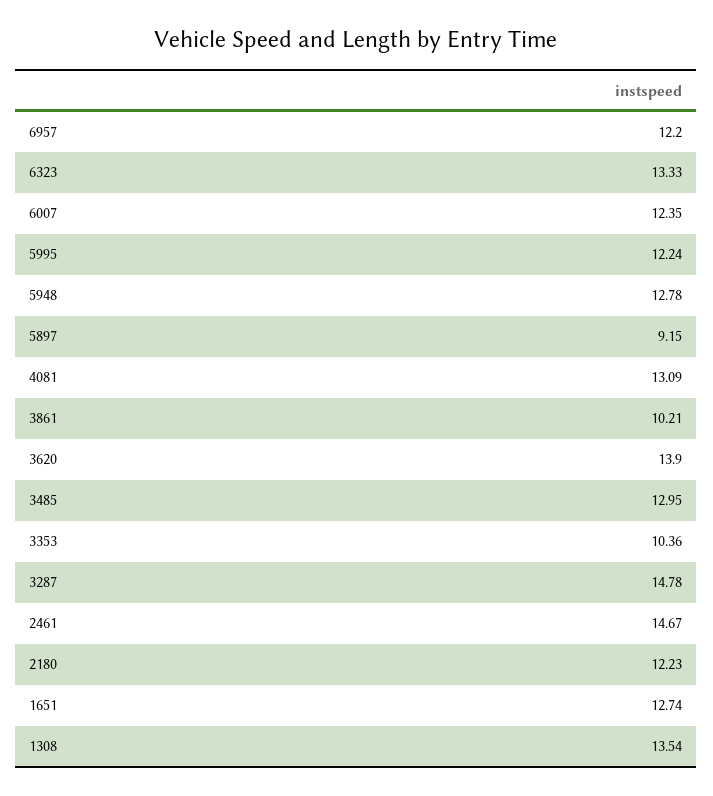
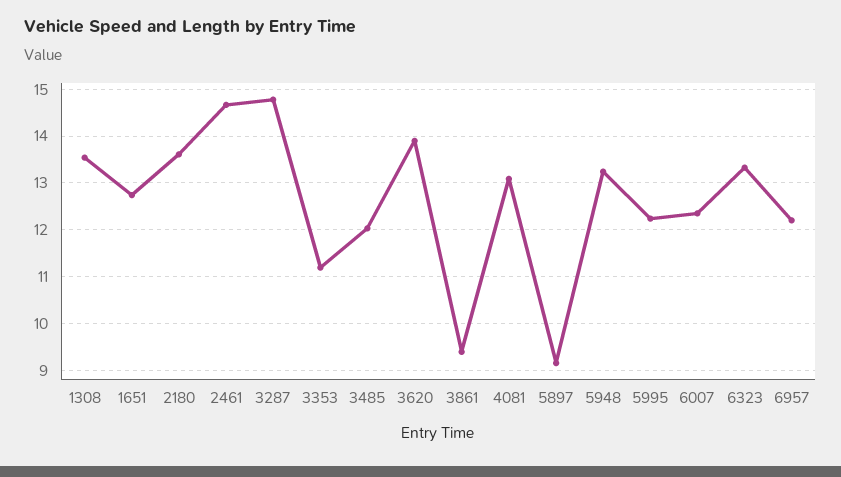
  {
    "6957": 12.2,
    "6323": 13.33,
    "6007": 12.35,
    "5995": 12.24,
-   "5948": 12.78,
+   "5948": 13.2,
    "5897": 9.15,
    "4081": 13.09,
-   "3861": 10.21,
+   "3861": 9.4,
    "3620": 13.9,
-   "3485": 12.95,
+   "3485": 12,
-   "3353": 10.36,
+   "3353": 11.2,
    "3287": 14.78,
    "2461": 14.67,
-   "2180": 12.23,
+   "2180": 13.6,
    "1651": 12.74,
    "1308": 13.54
  }

